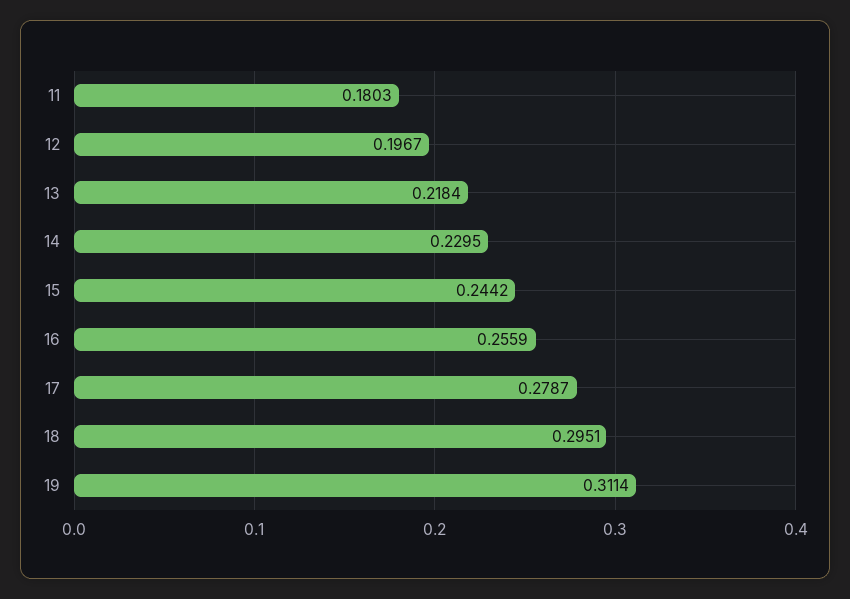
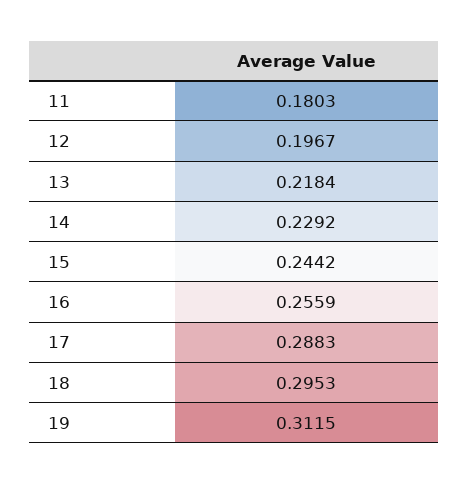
  {
    "11": 0.1803,
    "12": 0.1967,
    "13": 0.2184,
-   "14": 0.2295,
+   "14": 0.2292,
    "15": 0.2442,
    "16": 0.2559,
-   "17": 0.2787,
+   "17": 0.2883,
-   "18": 0.2951,
+   "18": 0.2953,
-   "19": 0.3114
+   "19": 0.3115
  }

